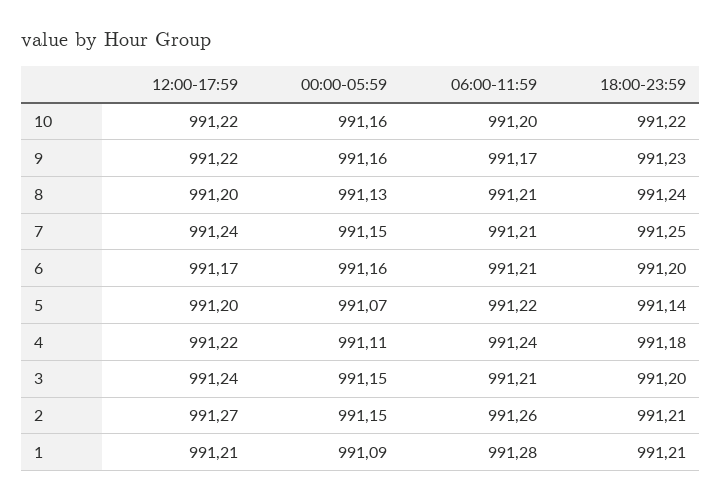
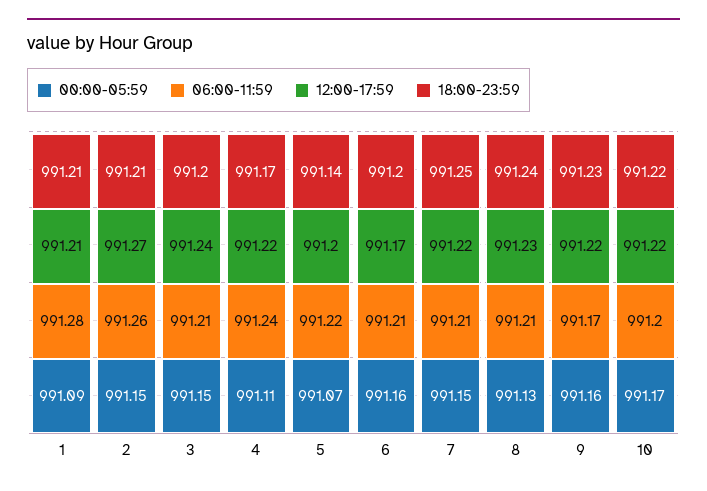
  {
    "12:00-17:59": {
      "10": 991.22,
      "9": 991.22,
-     "8": 991.2,
+     "8": 991.23,
-     "7": 991.24,
+     "7": 991.22,
      "6": 991.17,
      "5": 991.2,
      "4": 991.22,
      "3": 991.24,
      "2": 991.27,
      "1": 991.21
    },
    "00:00-05:59": {
-     "10": 991.16,
+     "10": 991.17,
      "9": 991.16,
      "8": 991.13,
      "7": 991.15,
      "6": 991.16,
      "5": 991.07,
      "4": 991.11,
      "3": 991.15,
      "2": 991.15,
      "1": 991.09
    },
    "06:00-11:59": {
      "10": 991.2,
      "9": 991.17,
      "8": 991.21,
      "7": 991.21,
      "6": 991.21,
      "5": 991.22,
      "4": 991.24,
      "3": 991.21,
      "2": 991.26,
      "1": 991.28
    },
    "18:00-23:59": {
      "10": 991.22,
      "9": 991.23,
      "8": 991.24,
      "7": 991.25,
      "6": 991.2,
      "5": 991.14,
-     "4": 991.18,
+     "4": 991.17,
      "3": 991.2,
      "2": 991.21,
      "1": 991.21
    }
  }

